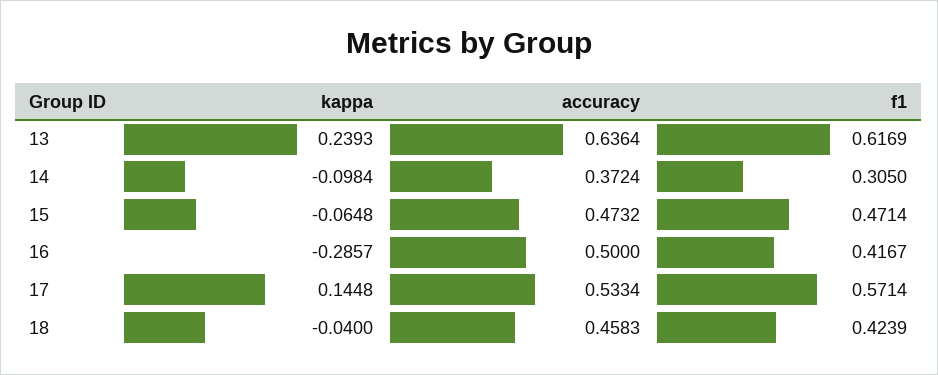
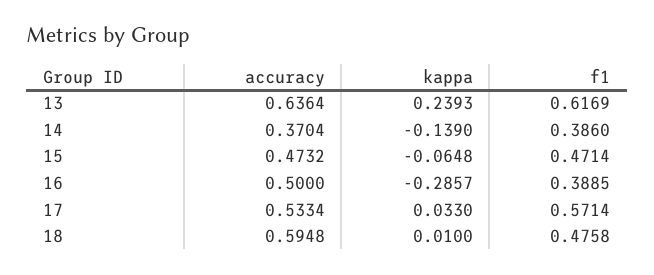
  {
    "kappa": {
      "13": 0.2393,
-     "14": -0.0984,
+     "14": -0.139,
      "15": -0.0648,
      "16": -0.2857,
-     "17": 0.1448,
+     "17": 0.033,
-     "18": -0.04
+     "18": 0.01
    },
    "accuracy": {
      "13": 0.6364,
-     "14": 0.3724,
+     "14": 0.3704,
      "15": 0.4732,
      "16": 0.5,
      "17": 0.5334,
-     "18": 0.4583
+     "18": 0.5948
    },
    "f1": {
      "13": 0.6169,
-     "14": 0.305,
+     "14": 0.386,
      "15": 0.4714,
-     "16": 0.4167,
+     "16": 0.3885,
      "17": 0.5714,
-     "18": 0.4239
+     "18": 0.4758
    }
  }

